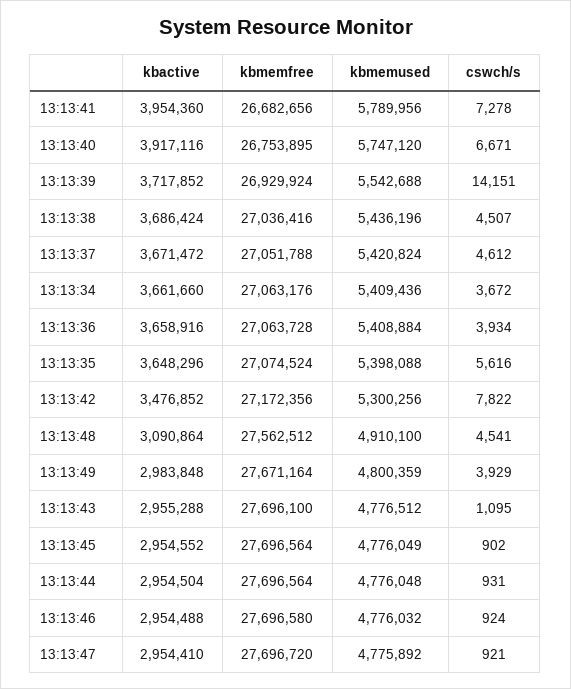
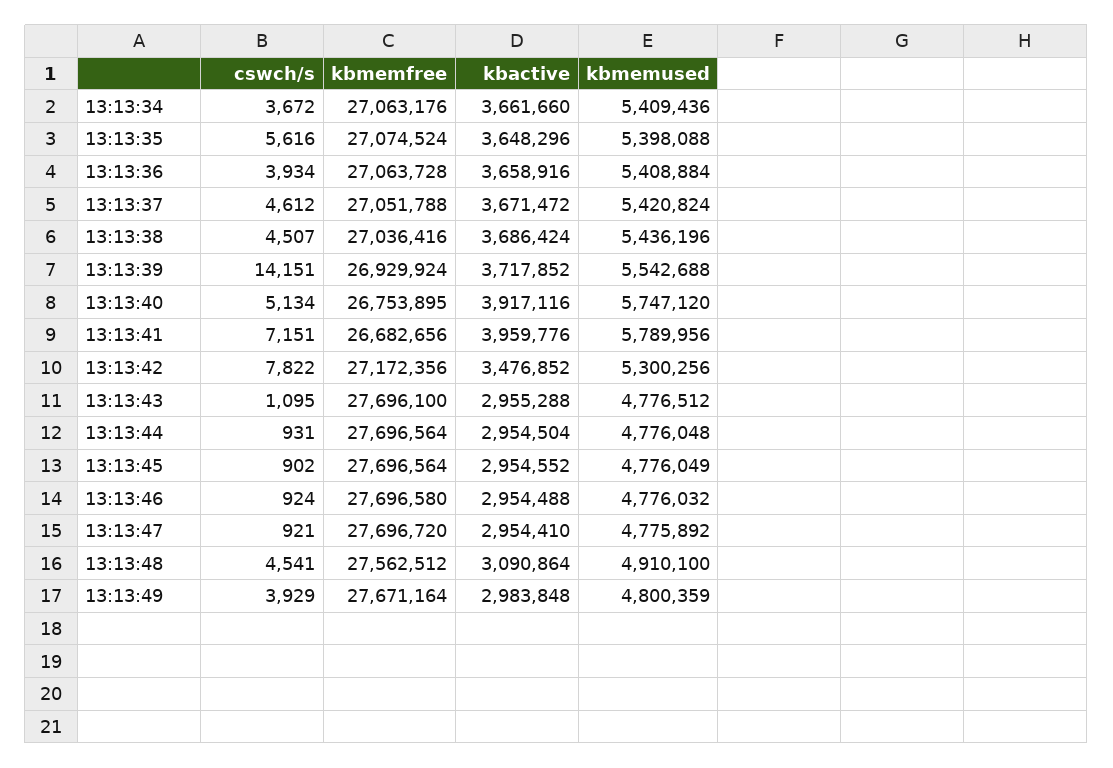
  {
    "kbactive": {
-     "13:13:41": 3954360,
+     "13:13:41": 3959776,
      "13:13:40": 3917116,
      "13:13:39": 3717852,
      "13:13:38": 3686424,
      "13:13:37": 3671472,
      "13:13:34": 3661660,
      "13:13:36": 3658916,
      "13:13:35": 3648296,
      "13:13:42": 3476852,
      "13:13:48": 3090864,
      "13:13:49": 2983848,
      "13:13:43": 2955288,
      "13:13:45": 2954552,
      "13:13:44": 2954504,
      "13:13:46": 2954488,
      "13:13:47": 2954410
    },
    "kbmemfree": {
      "13:13:41": 26682656,
      "13:13:40": 26753895,
      "13:13:39": 26929924,
      "13:13:38": 27036416,
      "13:13:37": 27051788,
      "13:13:34": 27063176,
      "13:13:36": 27063728,
      "13:13:35": 27074524,
      "13:13:42": 27172356,
      "13:13:48": 27562512,
      "13:13:49": 27671164,
      "13:13:43": 27696100,
      "13:13:45": 27696564,
      "13:13:44": 27696564,
      "13:13:46": 27696580,
      "13:13:47": 27696720
    },
    "kbmemused": {
      "13:13:41": 5789956,
      "13:13:40": 5747120,
      "13:13:39": 5542688,
      "13:13:38": 5436196,
      "13:13:37": 5420824,
      "13:13:34": 5409436,
      "13:13:36": 5408884,
      "13:13:35": 5398088,
      "13:13:42": 5300256,
      "13:13:48": 4910100,
      "13:13:49": 4800359,
      "13:13:43": 4776512,
      "13:13:45": 4776049,
      "13:13:44": 4776048,
      "13:13:46": 4776032,
      "13:13:47": 4775892
    },
    "cswch/s": {
-     "13:13:41": 7278,
+     "13:13:41": 7151,
-     "13:13:40": 6671,
+     "13:13:40": 5134,
      "13:13:39": 14151,
      "13:13:38": 4507,
      "13:13:37": 4612,
      "13:13:34": 3672,
      "13:13:36": 3934,
      "13:13:35": 5616,
      "13:13:42": 7822,
      "13:13:48": 4541,
      "13:13:49": 3929,
      "13:13:43": 1095,
      "13:13:45": 902,
      "13:13:44": 931,
      "13:13:46": 924,
      "13:13:47": 921
    }
  }

